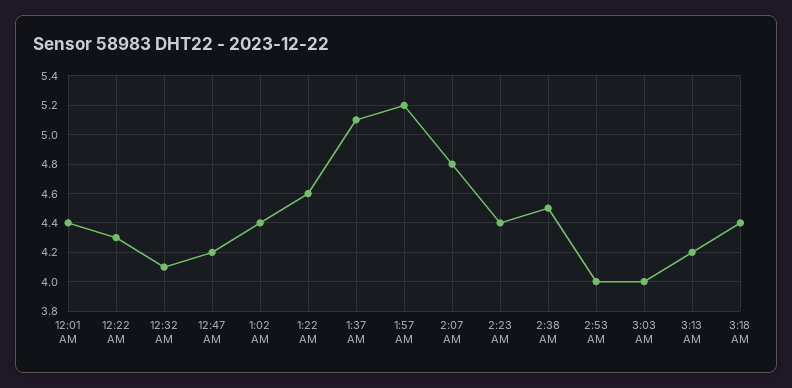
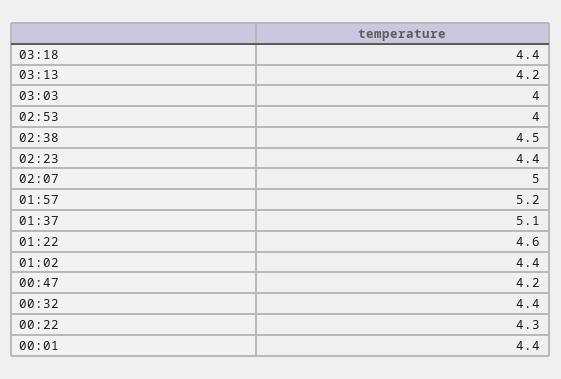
  {
    "12:01 AM": 4.4,
    "12:22 AM": 4.3,
-   "12:32 AM": 4.1,
+   "12:32 AM": 4.4,
    "12:47 AM": 4.2,
    "1:02 AM": 4.4,
    "1:22 AM": 4.6,
    "1:37 AM": 5.1,
    "1:57 AM": 5.2,
-   "2:07 AM": 4.8,
+   "2:07 AM": 5,
    "2:23 AM": 4.4,
    "2:38 AM": 4.5,
    "2:53 AM": 4,
    "3:03 AM": 4,
    "3:13 AM": 4.2,
    "3:18 AM": 4.4
  }

